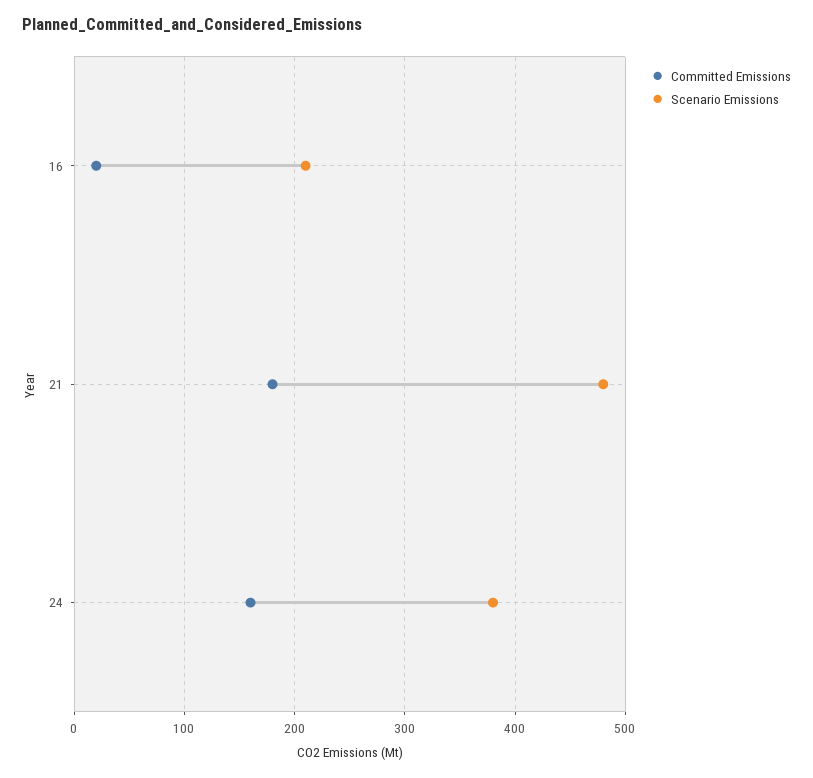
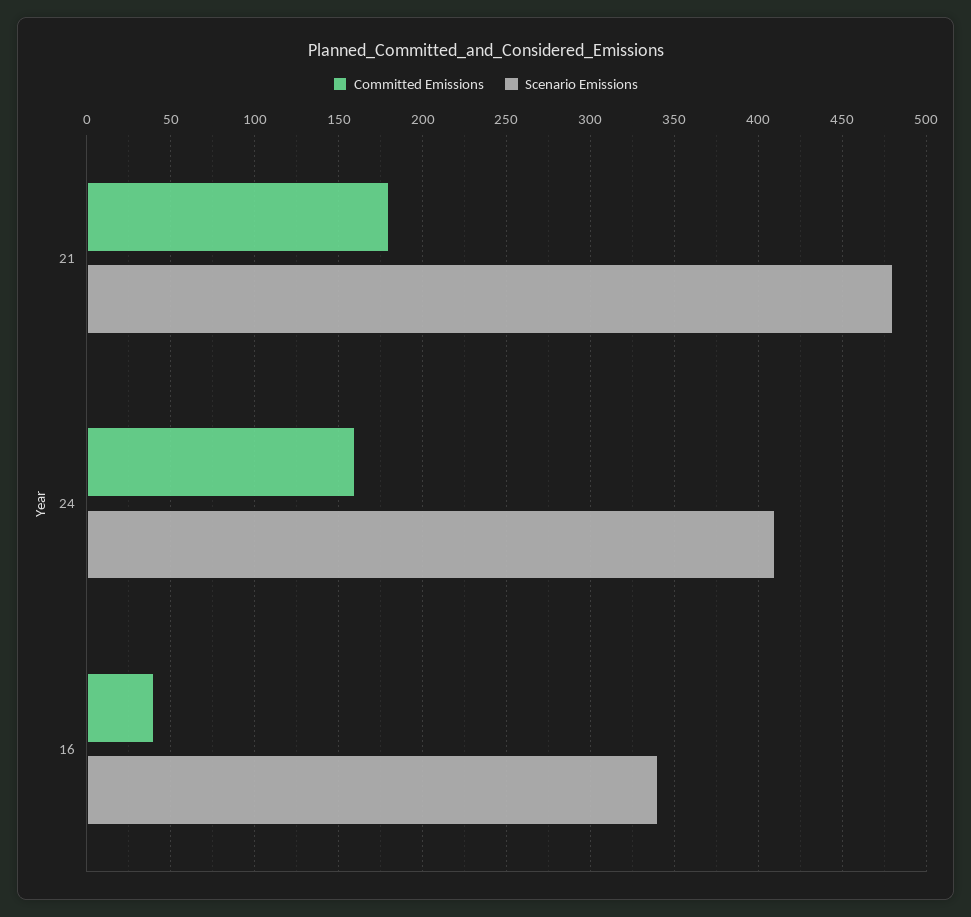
  {
    "Committed Emissions": {
-     "16": 20,
+     "16": 40,
      "21": 180,
      "24": 160
    },
    "Scenario Emissions": {
-     "16": 210,
+     "16": 340,
      "21": 480,
-     "24": 380
+     "24": 410
    }
  }

